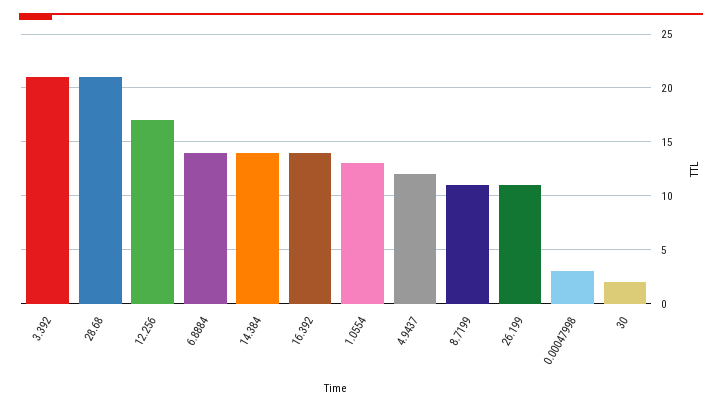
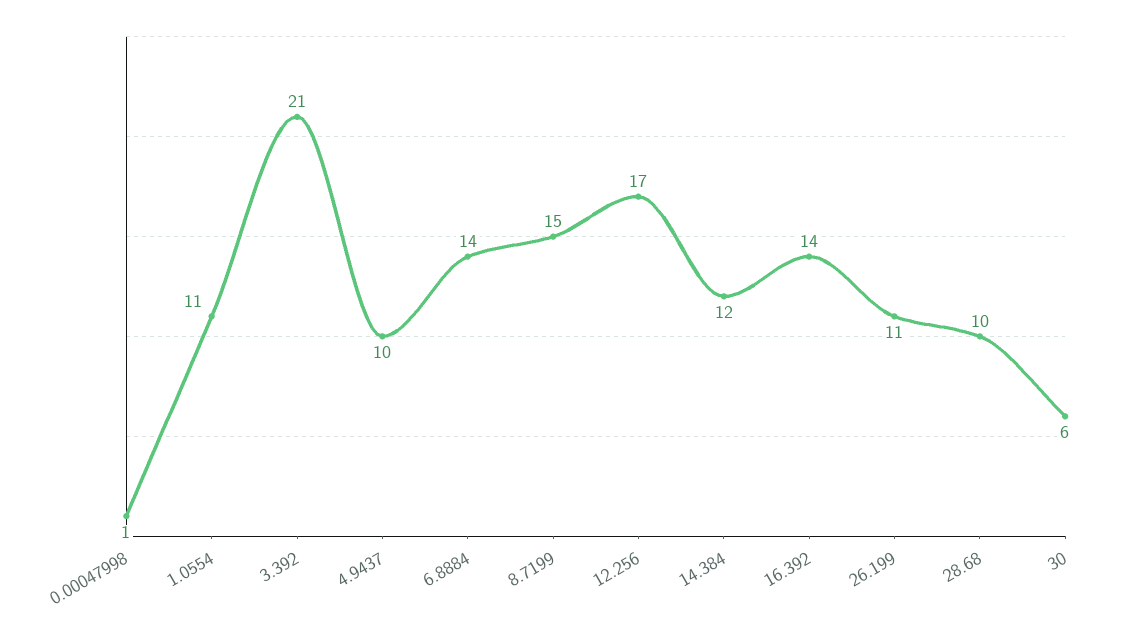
  {
    "3.392": 21,
-   "28.68": 21,
+   "28.68": 10,
    "12.256": 17,
    "6.8884": 14,
-   "14.384": 14,
+   "14.384": 12,
    "16.392": 14,
-   "1.0554": 13,
+   "1.0554": 11,
-   "4.9437": 12,
+   "4.9437": 10,
-   "8.7199": 11,
+   "8.7199": 15,
    "26.199": 11,
-   "0.00047998": 3,
+   "0.00047998": 1,
-   "30": 2
+   "30": 6
  }

